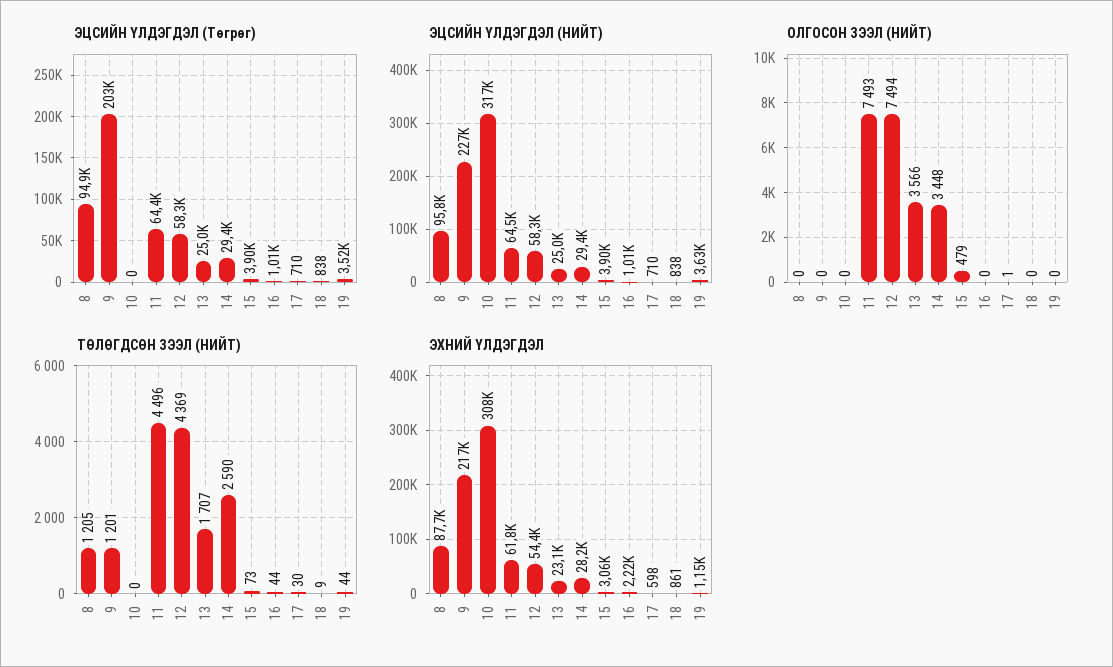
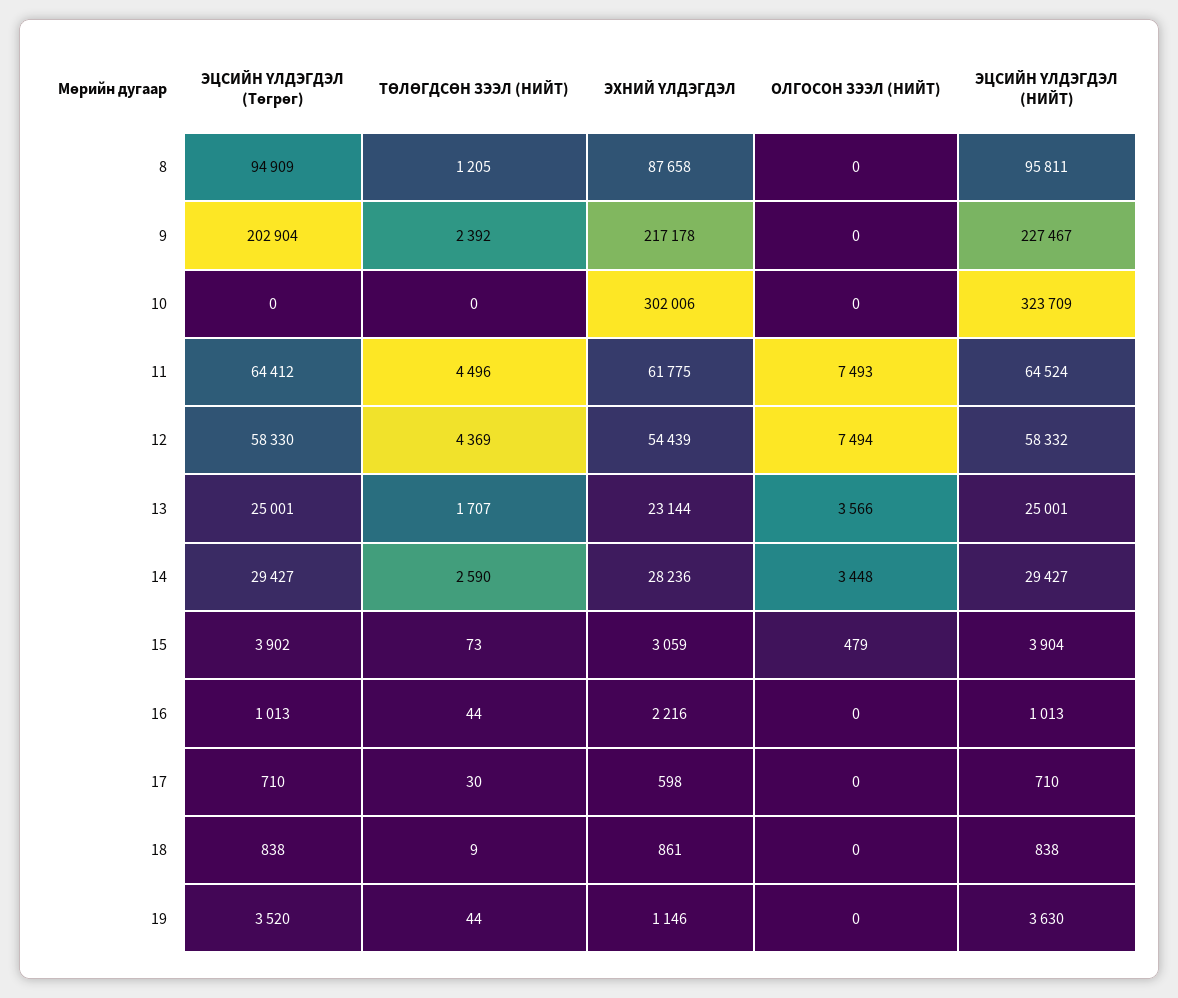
  {
    "ЭЦСИЙН ҮЛДЭГДЭЛ (Төгрөг)": {
      "8": 94909,
      "9": 202904,
      "10": 0,
      "11": 64412,
      "12": 58330,
      "13": 25001,
      "14": 29427,
      "15": 3902,
      "16": 1013,
      "17": 710,
      "18": 838,
      "19": 3520
    },
    "ЭЦСИЙН ҮЛДЭГДЭЛ (НИЙТ)": {
      "8": 95811,
      "9": 227467,
-     "10": 317000,
+     "10": 323709,
      "11": 64524,
      "12": 58332,
      "13": 25001,
      "14": 29427,
      "15": 3904,
      "16": 1013,
      "17": 710,
      "18": 838,
      "19": 3630
    },
    "ОЛГОСОН ЗЭЭЛ (НИЙТ)": {
      "8": 0,
      "9": 0,
      "10": 0,
      "11": 7493,
      "12": 7494,
      "13": 3566,
      "14": 3448,
      "15": 479,
      "16": 0,
-     "17": 1,
+     "17": 0,
      "18": 0,
      "19": 0
    },
    "ТӨЛӨГДСӨН ЗЭЭЛ (НИЙТ)": {
      "8": 1205,
-     "9": 1201,
+     "9": 2392,
      "10": 0,
      "11": 4496,
      "12": 4369,
      "13": 1707,
      "14": 2590,
      "15": 73,
      "16": 44,
      "17": 30,
      "18": 9,
      "19": 44
    },
    "ЭХНИЙ ҮЛДЭГДЭЛ": {
      "8": 87658,
      "9": 217178,
-     "10": 308000,
+     "10": 302006,
      "11": 61775,
      "12": 54439,
      "13": 23144,
      "14": 28236,
      "15": 3059,
      "16": 2216,
      "17": 598,
      "18": 861,
      "19": 1146
    }
  }

